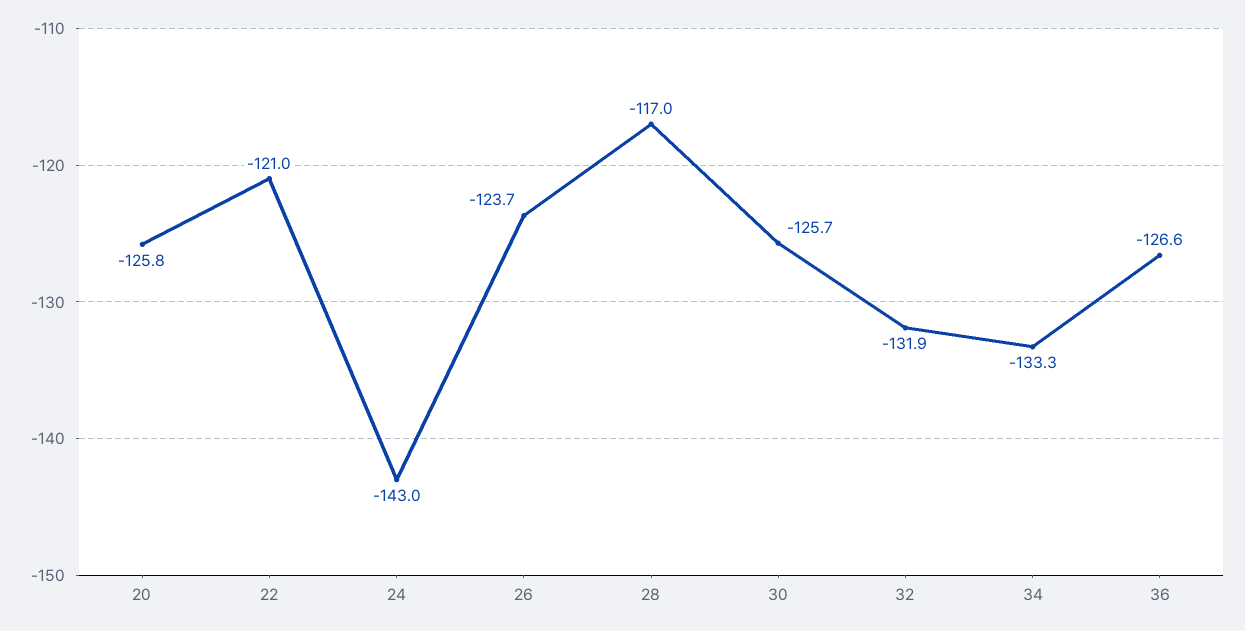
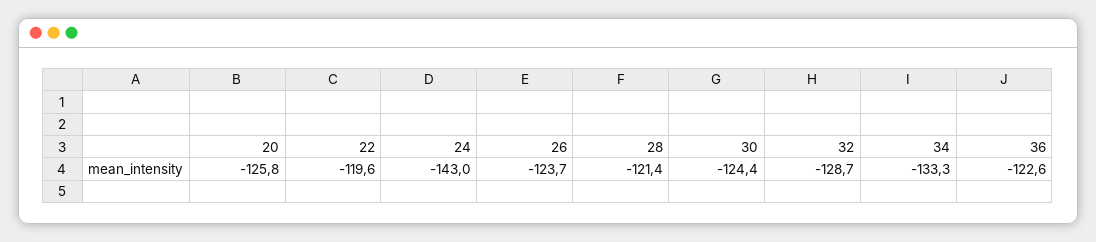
  {
    "20": -125.8,
-   "22": -121,
+   "22": -119.6,
    "24": -143,
    "26": -123.7,
-   "28": -117,
+   "28": -121.4,
-   "30": -125.7,
+   "30": -124.4,
-   "32": -131.9,
+   "32": -128.7,
    "34": -133.3,
-   "36": -126.6
+   "36": -122.6
  }

